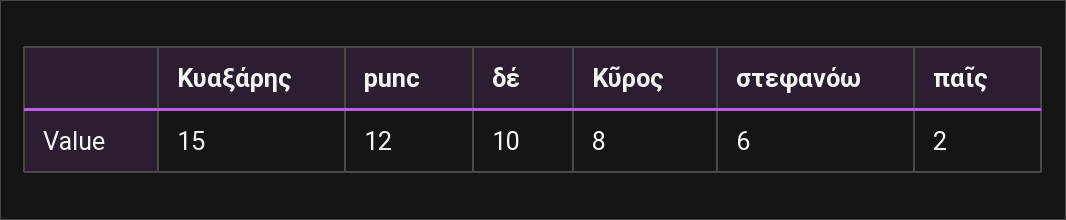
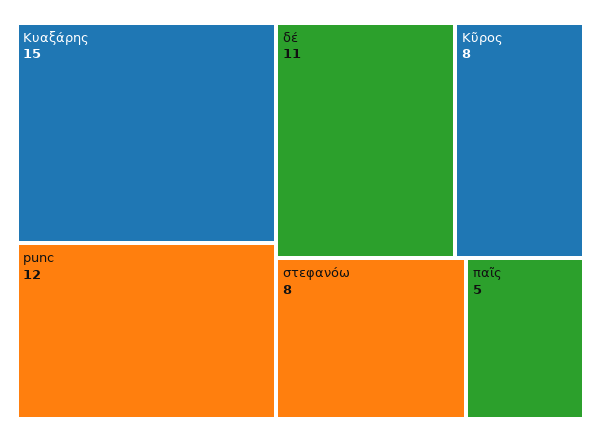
  {
    "Κυαξάρης": 15,
    "punc": 12,
-   "δέ": 10,
+   "δέ": 11,
    "Κῦρος": 8,
-   "στεφανόω": 6,
+   "στεφανόω": 8,
-   "παῖς": 2
+   "παῖς": 5
  }

